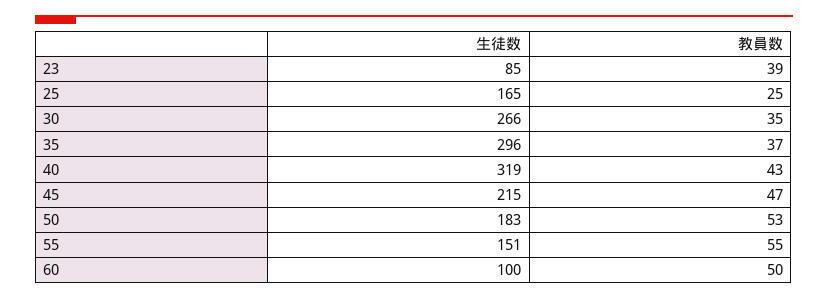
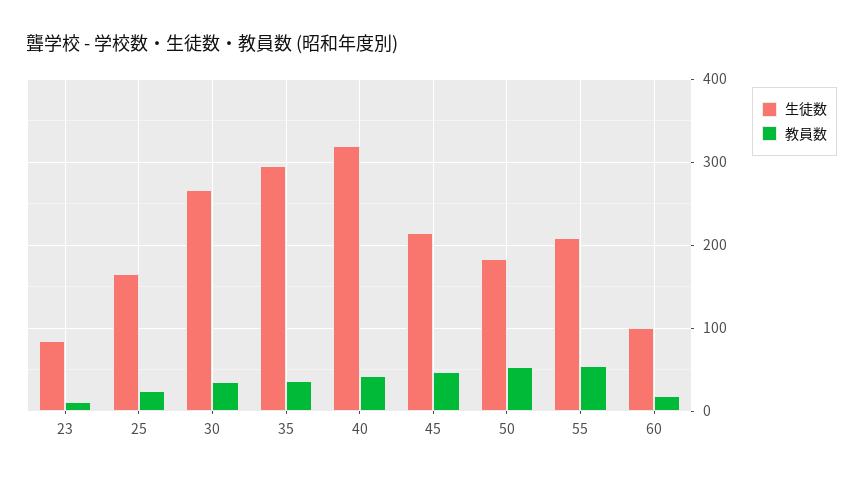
  {
    "生徒数": {
      "23": 85,
      "25": 165,
      "30": 266,
      "35": 296,
      "40": 319,
      "45": 215,
      "50": 183,
-     "55": 151,
+     "55": 210,
      "60": 100
    },
    "教員数": {
-     "23": 39,
+     "23": 10,
      "25": 25,
      "30": 35,
      "35": 37,
      "40": 43,
      "45": 47,
      "50": 53,
      "55": 55,
-     "60": 50
+     "60": 20
    }
  }

